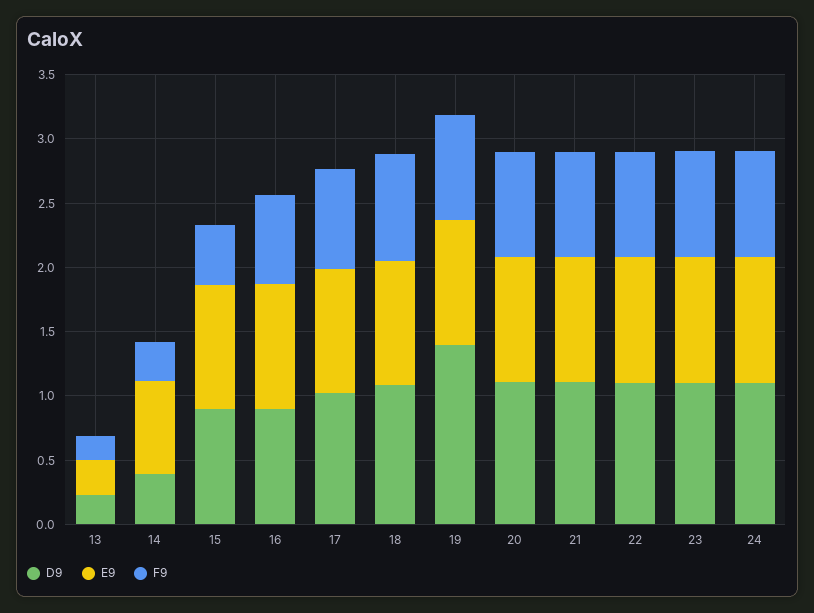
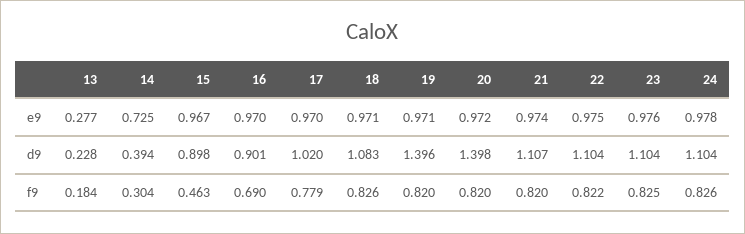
  {
    "D9": {
      "13": 0.228,
      "14": 0.394,
      "15": 0.898,
      "16": 0.901,
      "17": 1.02,
      "18": 1.083,
      "19": 1.396,
-     "20": 1.1,
+     "20": 1.398,
      "21": 1.107,
      "22": 1.104,
      "23": 1.104,
      "24": 1.104
    },
    "E9": {
      "13": 0.277,
      "14": 0.725,
      "15": 0.967,
      "16": 0.97,
      "17": 0.97,
      "18": 0.971,
      "19": 0.971,
      "20": 0.972,
      "21": 0.974,
      "22": 0.975,
      "23": 0.976,
      "24": 0.978
    },
    "F9": {
      "13": 0.184,
      "14": 0.304,
      "15": 0.463,
      "16": 0.69,
      "17": 0.779,
      "18": 0.826,
      "19": 0.82,
      "20": 0.82,
      "21": 0.82,
      "22": 0.822,
      "23": 0.825,
      "24": 0.826
    }
  }

